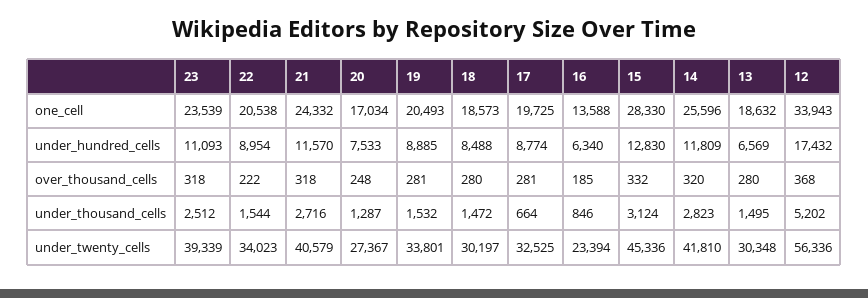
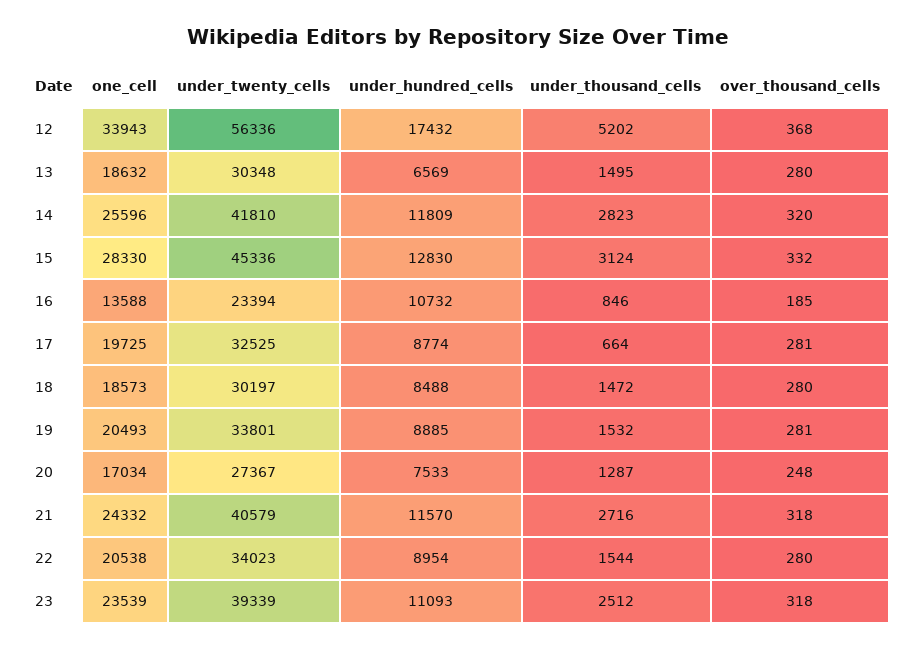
  {
    "23": {
      "one_cell": 23539,
      "under_hundred_cells": 11093,
      "over_thousand_cells": 318,
      "under_thousand_cells": 2512,
      "under_twenty_cells": 39339
    },
    "22": {
      "one_cell": 20538,
      "under_hundred_cells": 8954,
-     "over_thousand_cells": 222,
+     "over_thousand_cells": 280,
      "under_thousand_cells": 1544,
      "under_twenty_cells": 34023
    },
    "21": {
      "one_cell": 24332,
      "under_hundred_cells": 11570,
      "over_thousand_cells": 318,
      "under_thousand_cells": 2716,
      "under_twenty_cells": 40579
    },
    "20": {
      "one_cell": 17034,
      "under_hundred_cells": 7533,
      "over_thousand_cells": 248,
      "under_thousand_cells": 1287,
      "under_twenty_cells": 27367
    },
    "19": {
      "one_cell": 20493,
      "under_hundred_cells": 8885,
      "over_thousand_cells": 281,
      "under_thousand_cells": 1532,
      "under_twenty_cells": 33801
    },
    "18": {
      "one_cell": 18573,
      "under_hundred_cells": 8488,
      "over_thousand_cells": 280,
      "under_thousand_cells": 1472,
      "under_twenty_cells": 30197
    },
    "17": {
      "one_cell": 19725,
      "under_hundred_cells": 8774,
      "over_thousand_cells": 281,
      "under_thousand_cells": 664,
      "under_twenty_cells": 32525
    },
    "16": {
      "one_cell": 13588,
-     "under_hundred_cells": 6340,
+     "under_hundred_cells": 10732,
      "over_thousand_cells": 185,
      "under_thousand_cells": 846,
      "under_twenty_cells": 23394
    },
    "15": {
      "one_cell": 28330,
      "under_hundred_cells": 12830,
      "over_thousand_cells": 332,
      "under_thousand_cells": 3124,
      "under_twenty_cells": 45336
    },
    "14": {
      "one_cell": 25596,
      "under_hundred_cells": 11809,
      "over_thousand_cells": 320,
      "under_thousand_cells": 2823,
      "under_twenty_cells": 41810
    },
    "13": {
      "one_cell": 18632,
      "under_hundred_cells": 6569,
      "over_thousand_cells": 280,
      "under_thousand_cells": 1495,
      "under_twenty_cells": 30348
    },
    "12": {
      "one_cell": 33943,
      "under_hundred_cells": 17432,
      "over_thousand_cells": 368,
      "under_thousand_cells": 5202,
      "under_twenty_cells": 56336
    }
  }

